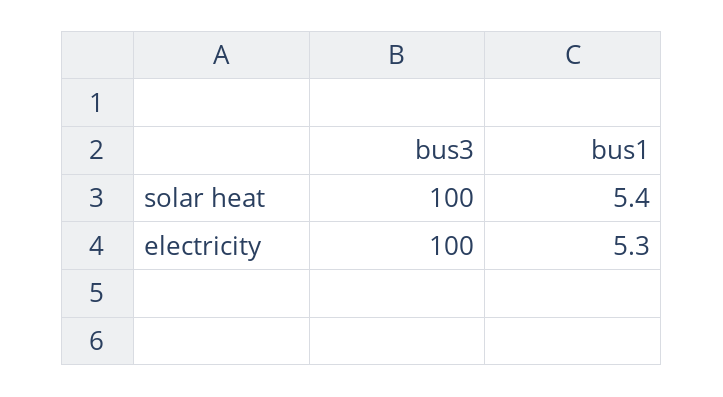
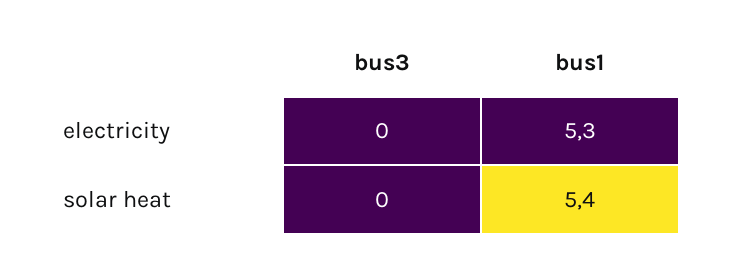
  {
    "bus3": {
-     "solar heat": 100,
+     "solar heat": 0,
-     "electricity": 100
+     "electricity": 0
    },
    "bus1": {
      "solar heat": 5.4,
      "electricity": 5.3
    }
  }

